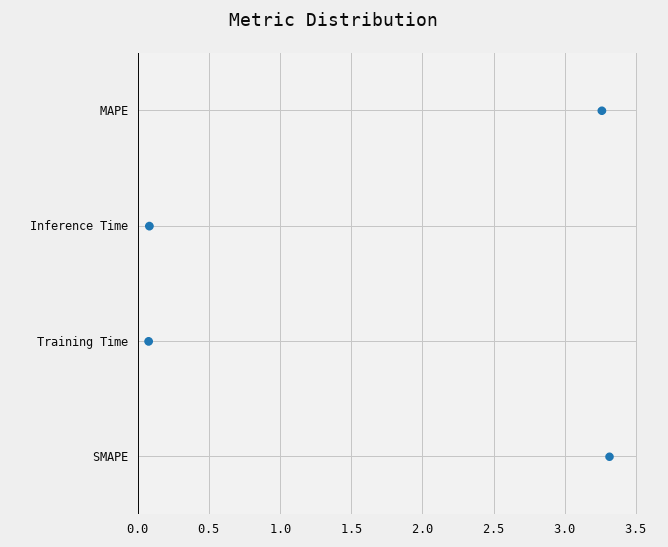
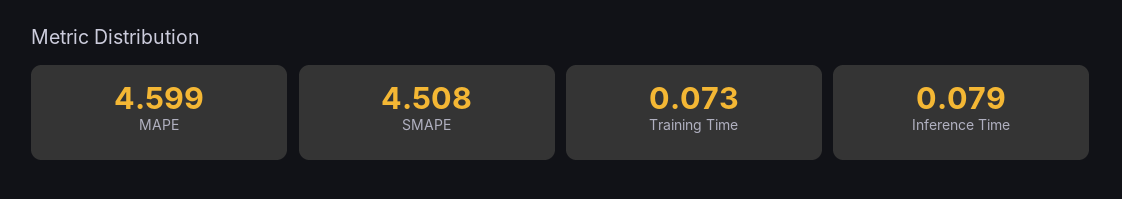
  {
-   "MAPE": 3.25,
+   "MAPE": 4.599,
    "Inference Time": 0.079,
    "Training Time": 0.073,
-   "SMAPE": 3.3
+   "SMAPE": 4.508
  }

